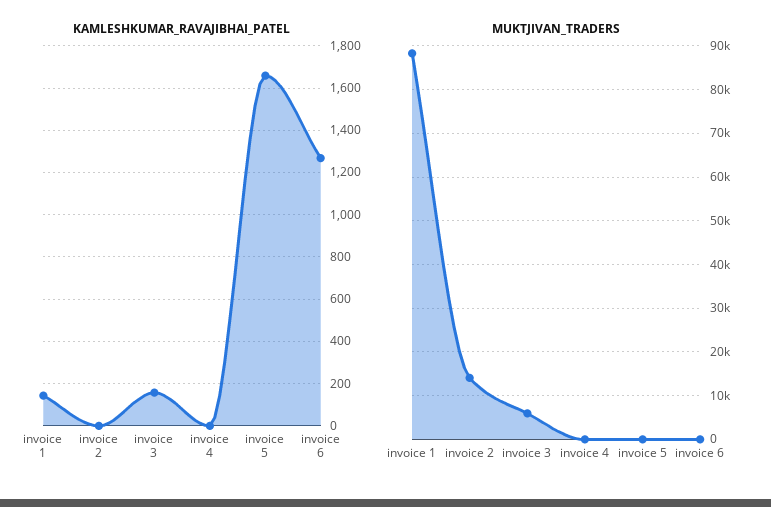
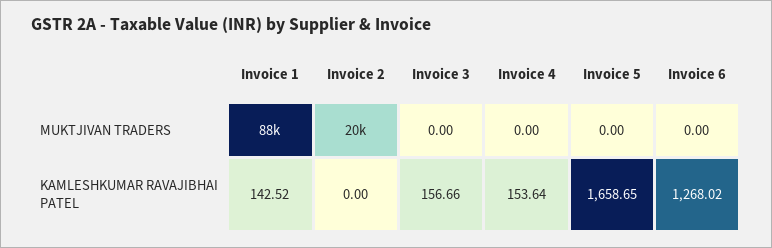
  {
    "KAMLESHKUMAR_RAVAJIBHAI_PATEL": {
      "invoice 1": 142.52,
      "invoice 2": 0,
      "invoice 3": 156.66,
-     "invoice 4": 0,
+     "invoice 4": 153.64,
      "invoice 5": 1658.65,
      "invoice 6": 1268.02
    },
    "MUKTJIVAN_TRADERS": {
      "invoice 1": 88000,
-     "invoice 2": 14000,
+     "invoice 2": 20000,
-     "invoice 3": 6000,
+     "invoice 3": 0,
      "invoice 4": 0,
      "invoice 5": 0,
      "invoice 6": 0
    }
  }

